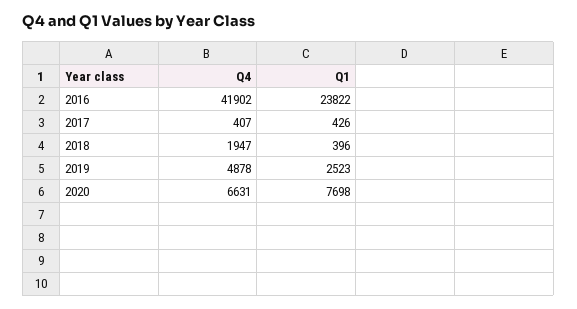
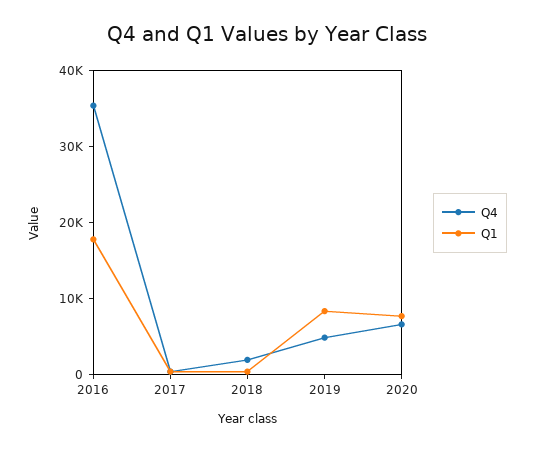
  {
    "Q4": {
-     "2016": 41902,
+     "2016": 36000,
      "2017": 407,
      "2018": 1947,
      "2019": 4878,
      "2020": 6631
    },
    "Q1": {
-     "2016": 23822,
+     "2016": 18000,
      "2017": 426,
      "2018": 396,
-     "2019": 2523,
+     "2019": 8000,
      "2020": 7698
    }
  }

